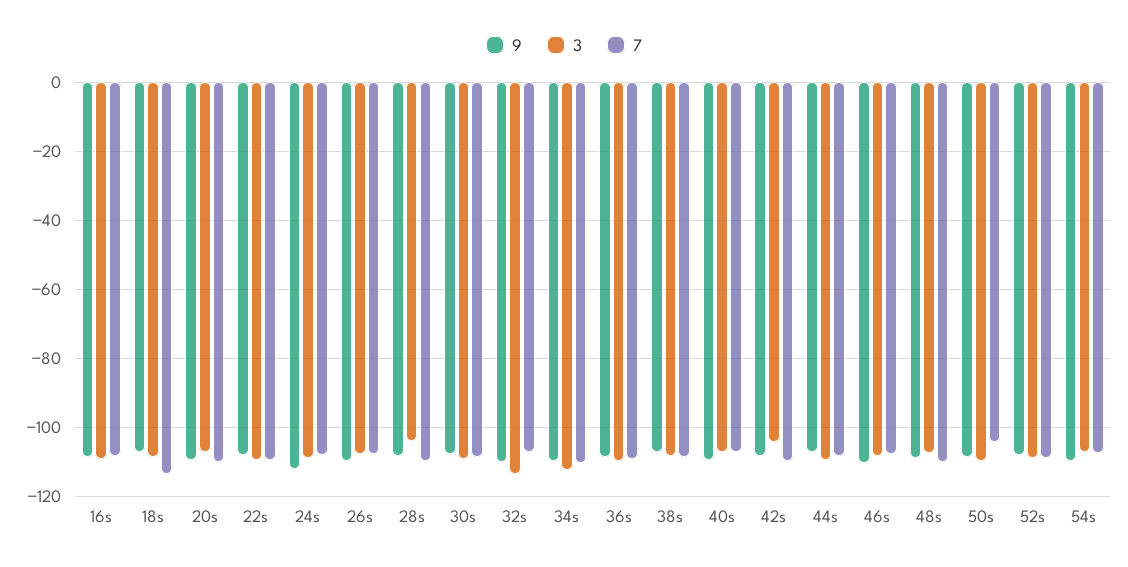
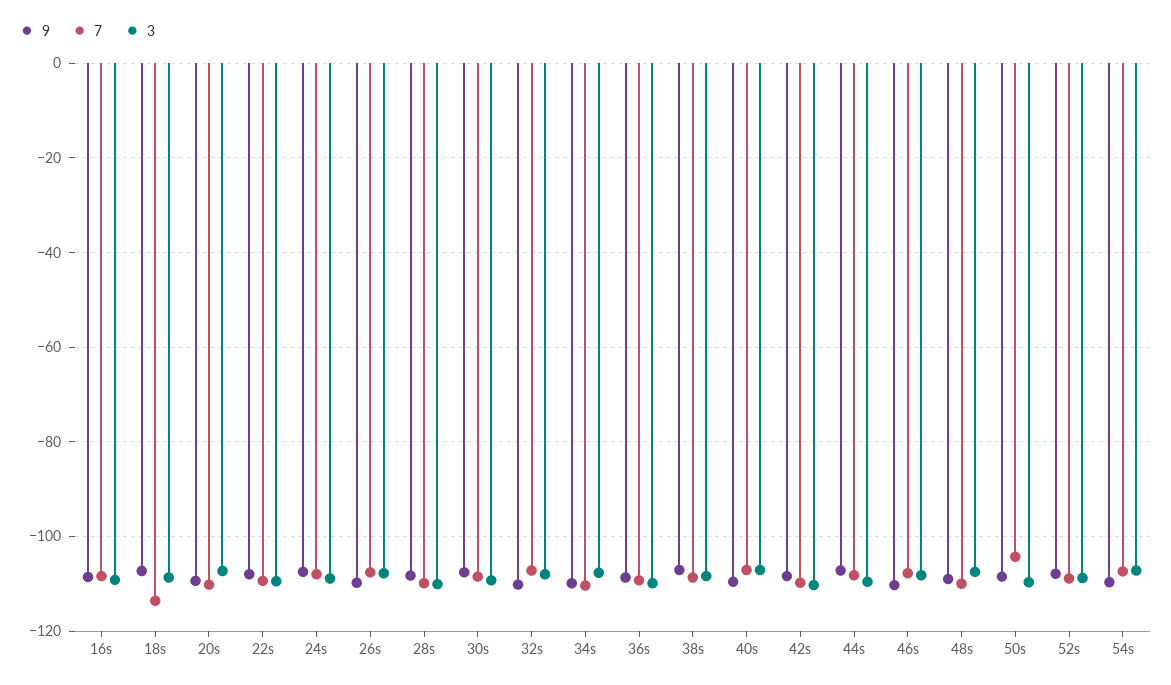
  {
    "9": {
      "16s": -108,
      "18s": -108,
      "20s": -110,
      "22s": -108,
-     "24s": -112,
+     "24s": -108,
      "26s": -110,
      "28s": -108,
      "30s": -108,
      "32s": -110,
      "34s": -110,
      "36s": -108,
      "38s": -108,
      "40s": -110,
      "42s": -108,
      "44s": -108,
      "46s": -110,
      "48s": -110,
      "50s": -108,
      "52s": -108,
      "54s": -110
    },
    "3": {
      "16s": -110,
      "18s": -108,
      "20s": -108,
      "22s": -110,
      "24s": -108,
      "26s": -108,
-     "28s": -104,
+     "28s": -110,
      "30s": -110,
-     "32s": -114,
+     "32s": -108,
-     "34s": -112,
+     "34s": -108,
      "36s": -110,
      "38s": -108,
      "40s": -108,
-     "42s": -104,
+     "42s": -110,
      "44s": -110,
      "46s": -108,
      "48s": -108,
      "50s": -110,
      "52s": -108,
      "54s": -108
    },
    "7": {
      "16s": -108,
      "18s": -114,
      "20s": -110,
      "22s": -110,
      "24s": -108,
      "26s": -108,
      "28s": -110,
      "30s": -108,
      "32s": -108,
      "34s": -110,
      "36s": -110,
      "38s": -108,
      "40s": -108,
      "42s": -110,
      "44s": -108,
      "46s": -108,
      "48s": -110,
      "50s": -104,
      "52s": -108,
      "54s": -108
    }
  }

